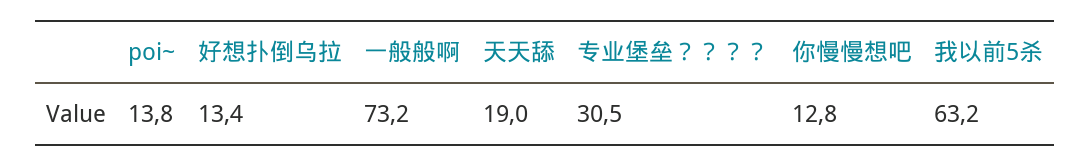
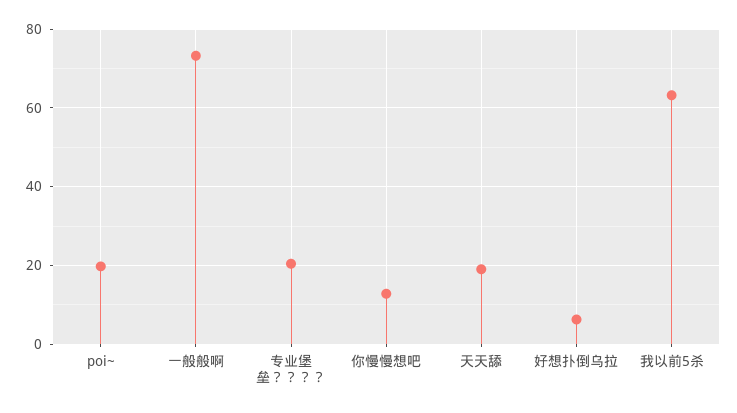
  {
-   "poi~": 13.8,
+   "poi~": 20,
-   "好想扑倒乌拉": 13.4,
+   "好想扑倒乌拉": 6,
    "一般般啊": 73.2,
    "天天舔": 19,
-   "专业堡垒？？？？": 30.5,
+   "专业堡垒？？？？": 20,
    "你慢慢想吧": 12.8,
    "我以前5杀": 63.2
  }

